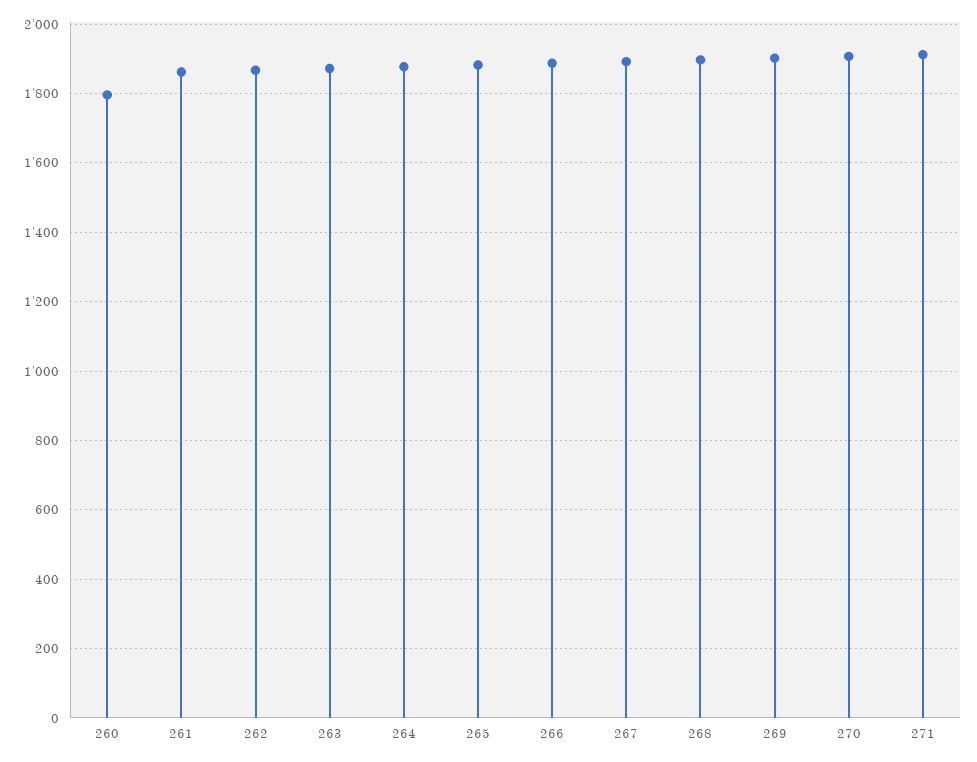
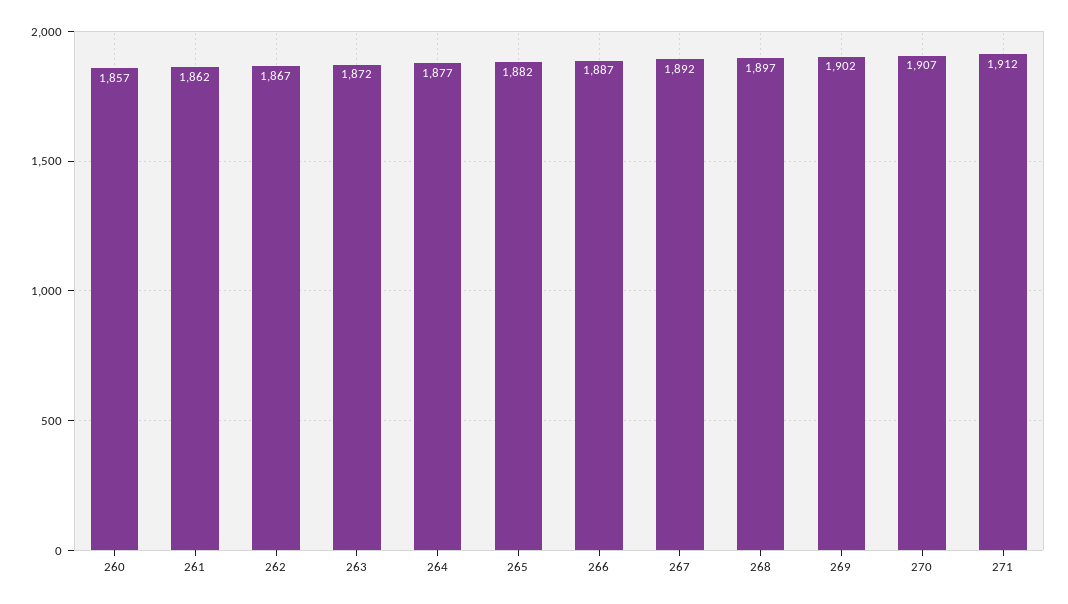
  {
-   "260": 1800,
+   "260": 1857,
    "261": 1862,
    "262": 1867,
    "263": 1872,
    "264": 1877,
    "265": 1882,
    "266": 1887,
    "267": 1892,
    "268": 1897,
    "269": 1902,
    "270": 1907,
    "271": 1912
  }

